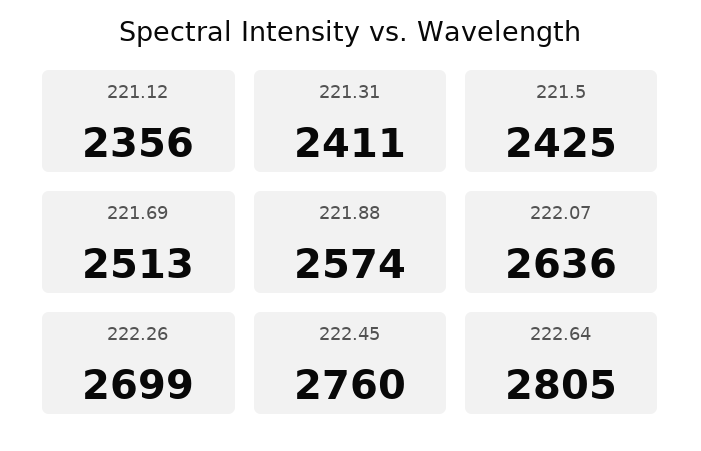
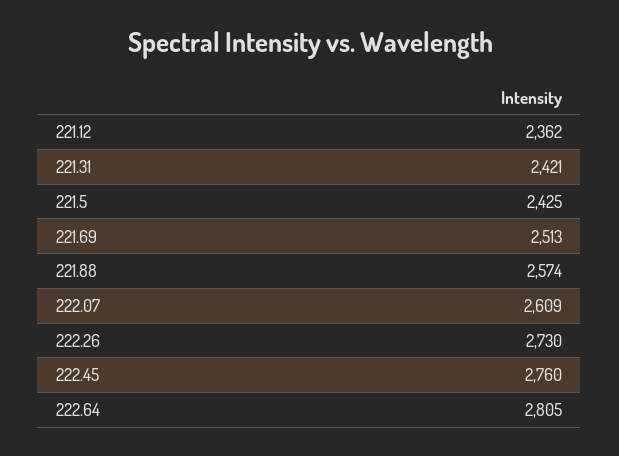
  {
-   "221.12": 2356,
+   "221.12": 2362,
-   "221.31": 2411,
+   "221.31": 2421,
    "221.5": 2425,
    "221.69": 2513,
    "221.88": 2574,
-   "222.07": 2636,
+   "222.07": 2609,
-   "222.26": 2699,
+   "222.26": 2730,
    "222.45": 2760,
    "222.64": 2805
  }

